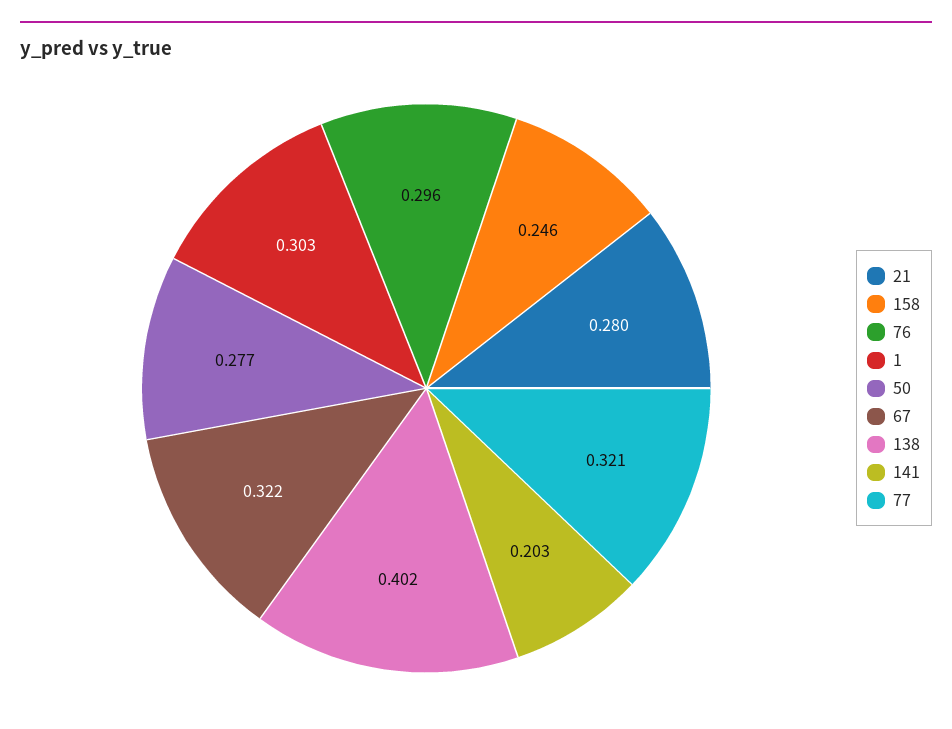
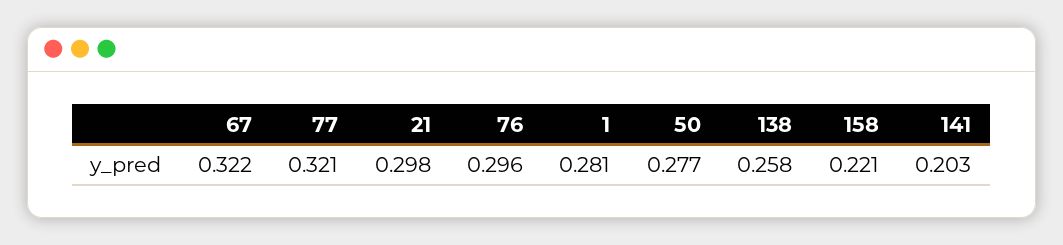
  {
-   "21": 0.28,
+   "21": 0.298,
-   "158": 0.246,
+   "158": 0.221,
    "76": 0.296,
-   "1": 0.303,
+   "1": 0.281,
    "50": 0.277,
    "67": 0.322,
-   "138": 0.402,
+   "138": 0.258,
    "141": 0.203,
    "77": 0.321
  }

